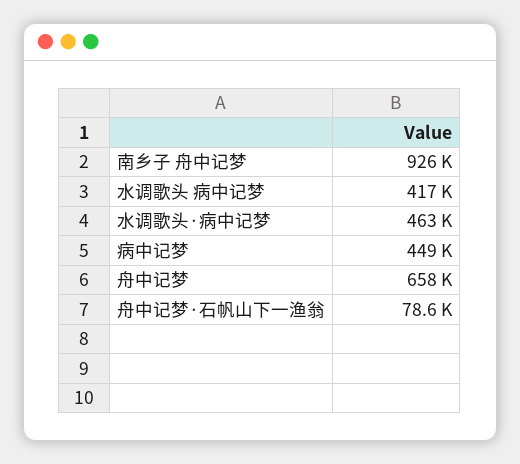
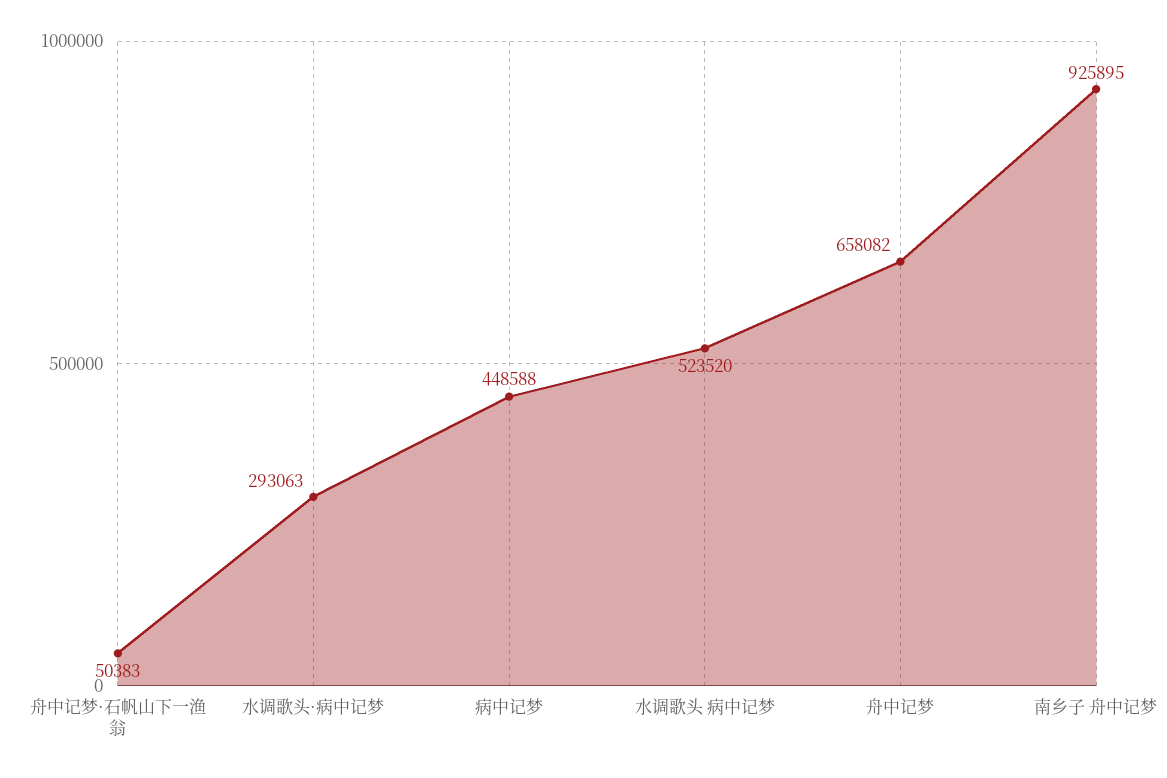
  {
    "南乡子 舟中记梦": 925895,
-   "水调歌头 病中记梦": 417000,
+   "水调歌头 病中记梦": 523520,
-   "水调歌头·病中记梦": 463000,
+   "水调歌头·病中记梦": 293063,
    "病中记梦": 448588,
    "舟中记梦": 658082,
-   "舟中记梦·石帆山下一渔翁": 78600
+   "舟中记梦·石帆山下一渔翁": 50383
  }

